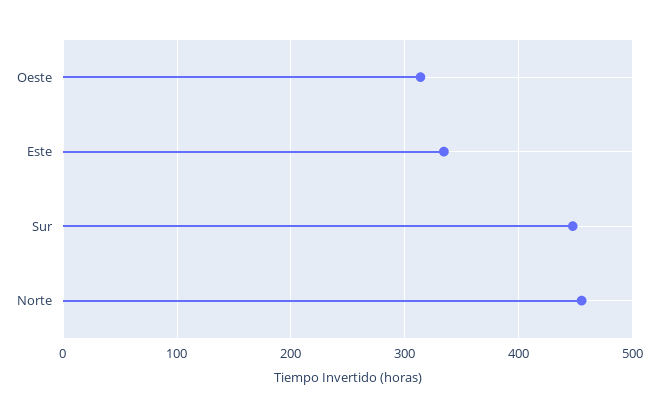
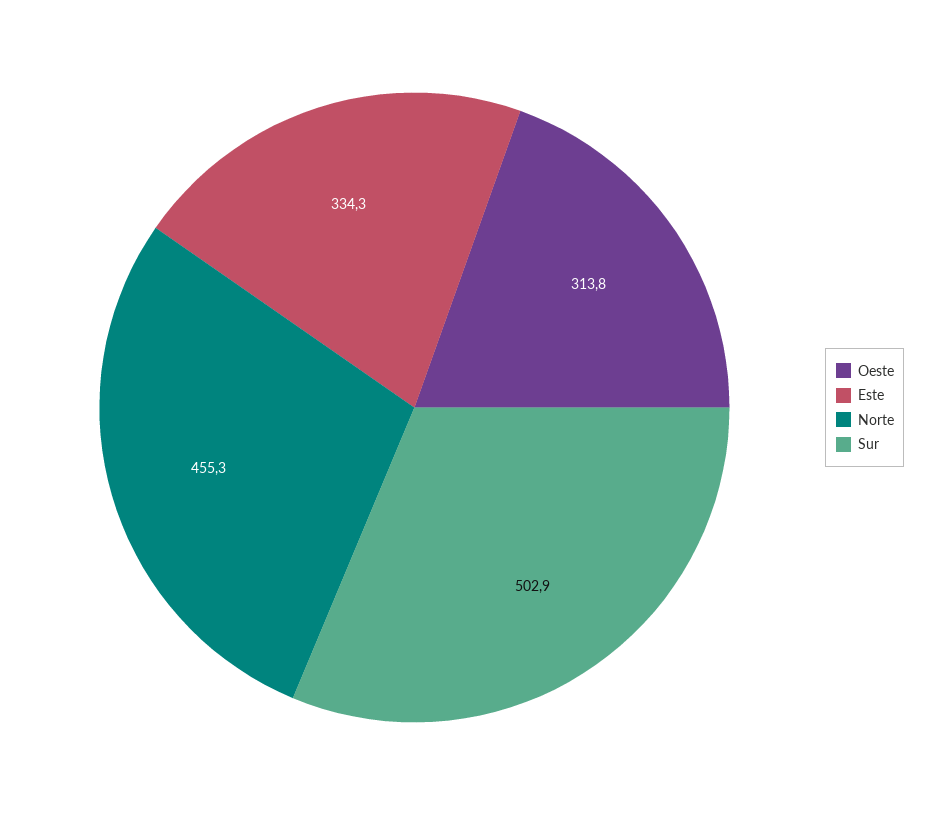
  {
    "Oeste": 313.8,
    "Este": 334.3,
-   "Sur": 450,
+   "Sur": 502.9,
    "Norte": 455.3
  }

